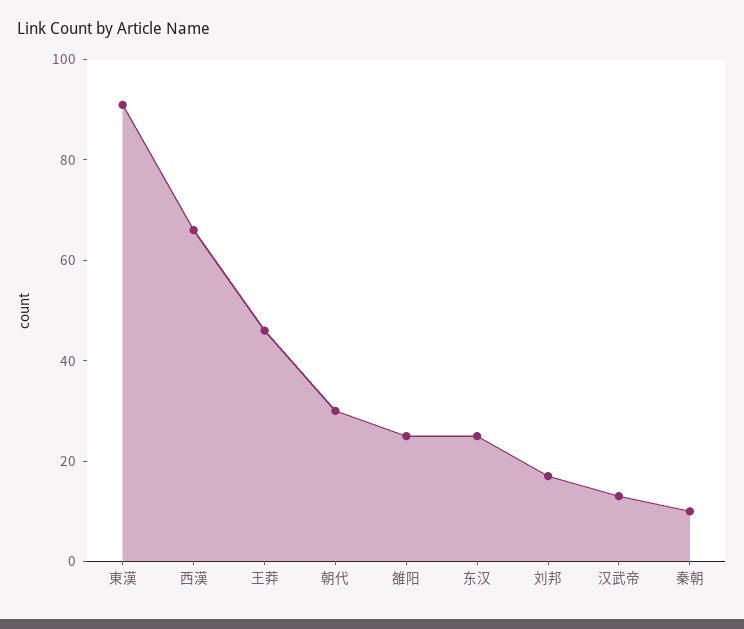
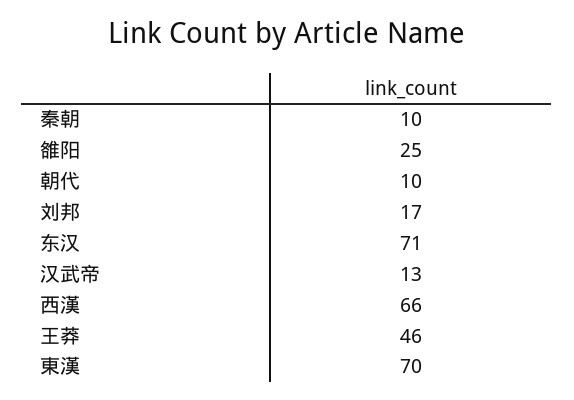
  {
-   "東漢": 90,
+   "東漢": 70,
    "西漢": 66,
    "王莽": 46,
-   "朝代": 30,
+   "朝代": 10,
    "雒阳": 25,
-   "东汉": 25,
+   "东汉": 71,
    "刘邦": 17,
    "汉武帝": 13,
    "秦朝": 10
  }

